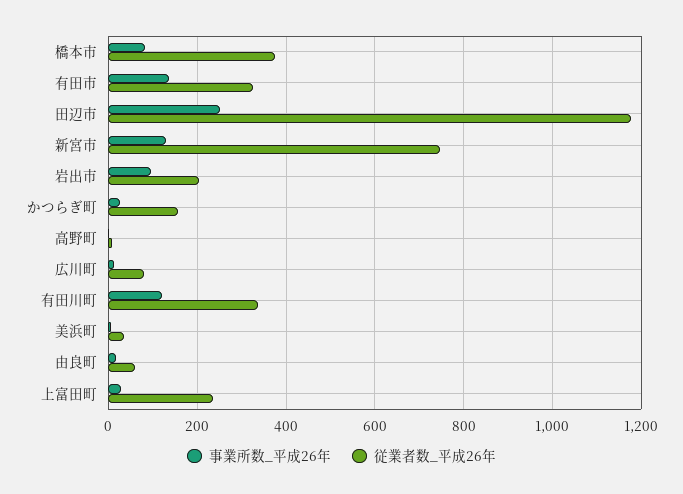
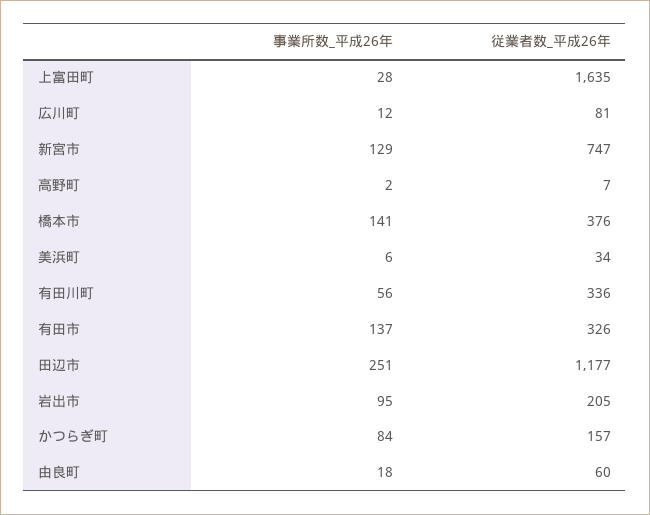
  {
    "事業所数_平成26年": {
-     "橋本市": 80,
+     "橋本市": 141,
      "有田市": 137,
      "田辺市": 251,
      "新宮市": 129,
      "岩出市": 95,
-     "かつらぎ町": 20,
+     "かつらぎ町": 84,
      "高野町": 2,
      "広川町": 12,
-     "有田川町": 120,
+     "有田川町": 56,
      "美浜町": 6,
      "由良町": 18,
      "上富田町": 28
    },
    "従業者数_平成26年": {
      "橋本市": 376,
      "有田市": 326,
      "田辺市": 1177,
      "新宮市": 747,
      "岩出市": 205,
      "かつらぎ町": 157,
      "高野町": 7,
      "広川町": 81,
      "有田川町": 336,
      "美浜町": 34,
      "由良町": 60,
-     "上富田町": 240
+     "上富田町": 1635
    }
  }

